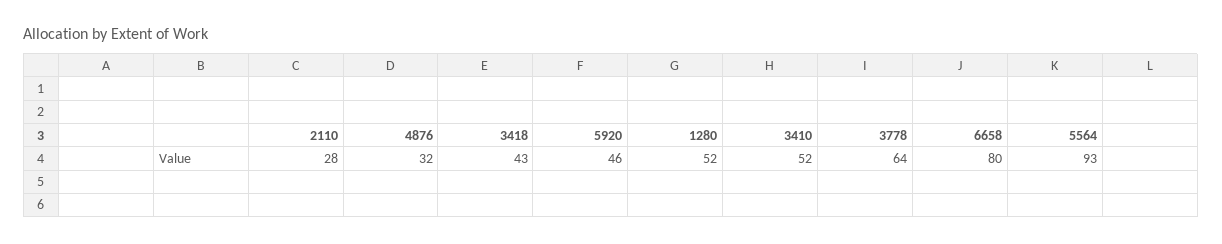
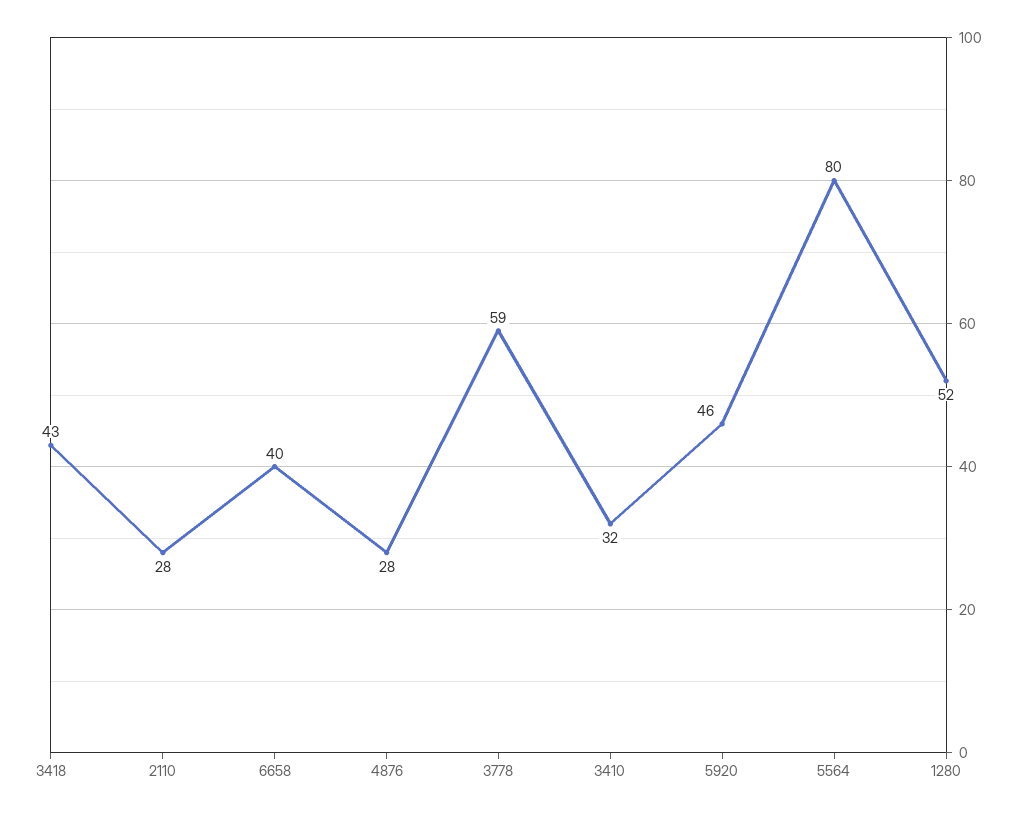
  {
    "2110": 28,
-   "4876": 32,
+   "4876": 28,
    "3418": 43,
    "5920": 46,
    "1280": 52,
-   "3410": 52,
+   "3410": 32,
-   "3778": 64,
+   "3778": 59,
-   "6658": 80,
+   "6658": 40,
-   "5564": 93
+   "5564": 80
  }

